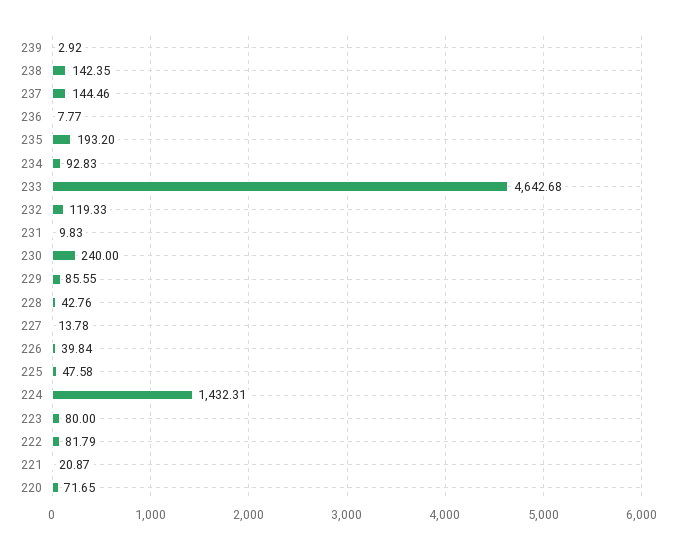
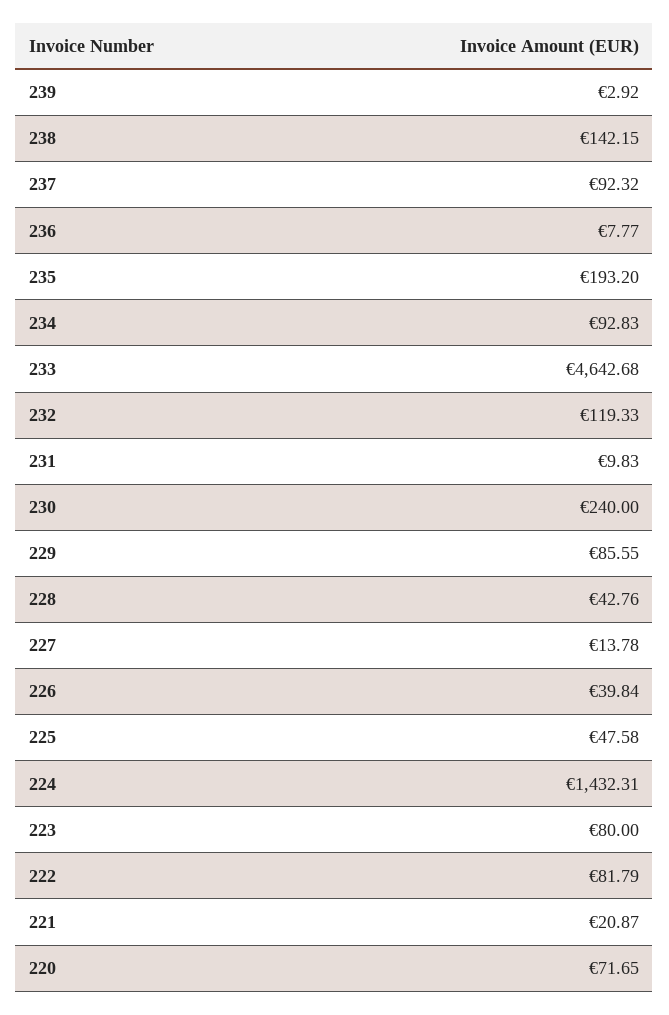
  {
    "239": 2.92,
-   "238": 142.35,
+   "238": 142.15,
-   "237": 144.46,
+   "237": 92.32,
    "236": 7.77,
    "235": 193.2,
    "234": 92.83,
    "233": 4642.68,
    "232": 119.33,
    "231": 9.83,
    "230": 240,
    "229": 85.55,
    "228": 42.76,
    "227": 13.78,
    "226": 39.84,
    "225": 47.58,
    "224": 1432.31,
    "223": 80,
    "222": 81.79,
    "221": 20.87,
    "220": 71.65
  }

